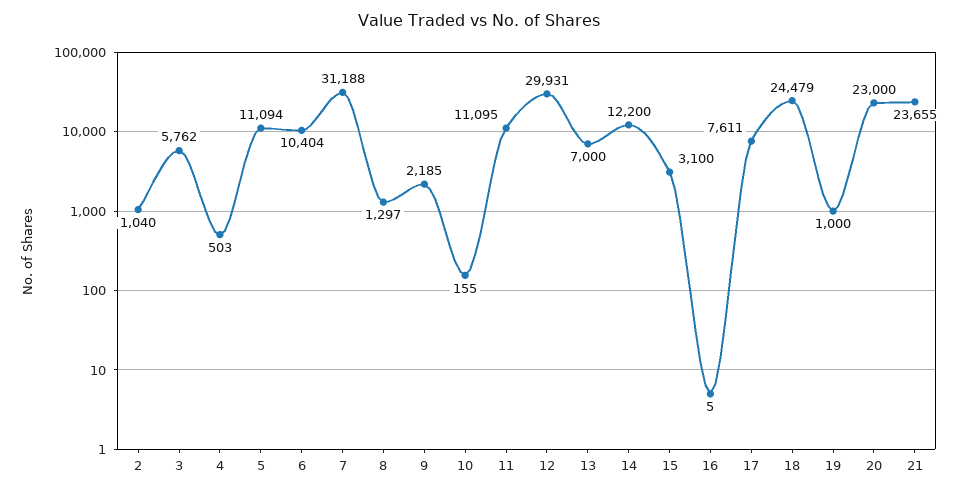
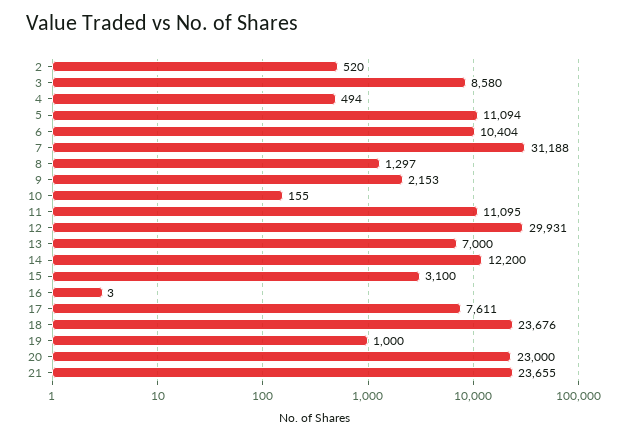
  {
-   "2": 1040,
+   "2": 520,
-   "3": 5762,
+   "3": 8580,
-   "4": 503,
+   "4": 494,
    "5": 11094,
    "6": 10404,
    "7": 31188,
    "8": 1297,
-   "9": 2185,
+   "9": 2153,
    "10": 155,
    "11": 11095,
    "12": 29931,
    "13": 7000,
    "14": 12200,
    "15": 3100,
-   "16": 5,
+   "16": 3,
    "17": 7611,
-   "18": 24479,
+   "18": 23676,
    "19": 1000,
    "20": 23000,
    "21": 23655
  }

